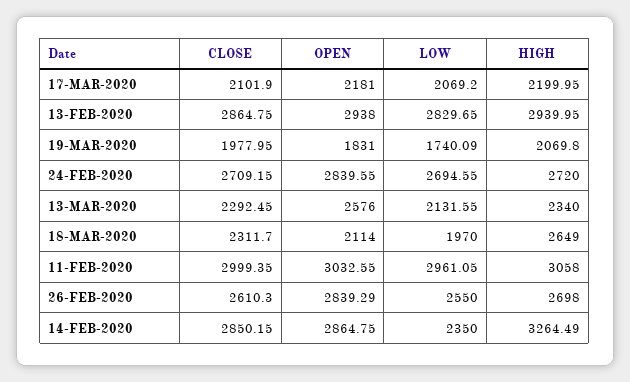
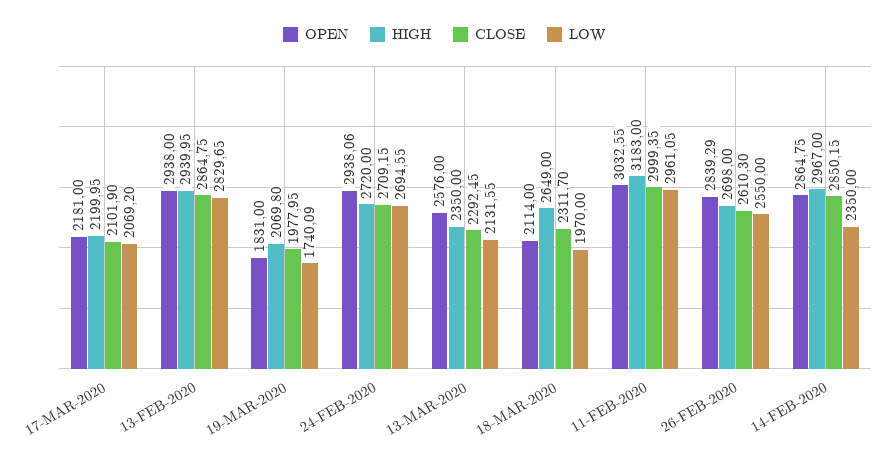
  {
    "CLOSE": {
      "17-MAR-2020": 2101.9,
      "13-FEB-2020": 2864.75,
      "19-MAR-2020": 1977.95,
      "24-FEB-2020": 2709.15,
      "13-MAR-2020": 2292.45,
      "18-MAR-2020": 2311.7,
      "11-FEB-2020": 2999.35,
      "26-FEB-2020": 2610.3,
      "14-FEB-2020": 2850.15
    },
    "OPEN": {
      "17-MAR-2020": 2181,
      "13-FEB-2020": 2938,
      "19-MAR-2020": 1831,
-     "24-FEB-2020": 2839.55,
+     "24-FEB-2020": 2938.06,
      "13-MAR-2020": 2576,
      "18-MAR-2020": 2114,
      "11-FEB-2020": 3032.55,
      "26-FEB-2020": 2839.29,
      "14-FEB-2020": 2864.75
    },
    "LOW": {
      "17-MAR-2020": 2069.2,
      "13-FEB-2020": 2829.65,
      "19-MAR-2020": 1740.09,
      "24-FEB-2020": 2694.55,
      "13-MAR-2020": 2131.55,
      "18-MAR-2020": 1970,
      "11-FEB-2020": 2961.05,
      "26-FEB-2020": 2550,
      "14-FEB-2020": 2350
    },
    "HIGH": {
      "17-MAR-2020": 2199.95,
      "13-FEB-2020": 2939.95,
      "19-MAR-2020": 2069.8,
      "24-FEB-2020": 2720,
-     "13-MAR-2020": 2340,
+     "13-MAR-2020": 2350,
      "18-MAR-2020": 2649,
-     "11-FEB-2020": 3058,
+     "11-FEB-2020": 3183,
      "26-FEB-2020": 2698,
-     "14-FEB-2020": 3264.49
+     "14-FEB-2020": 2967
    }
  }

